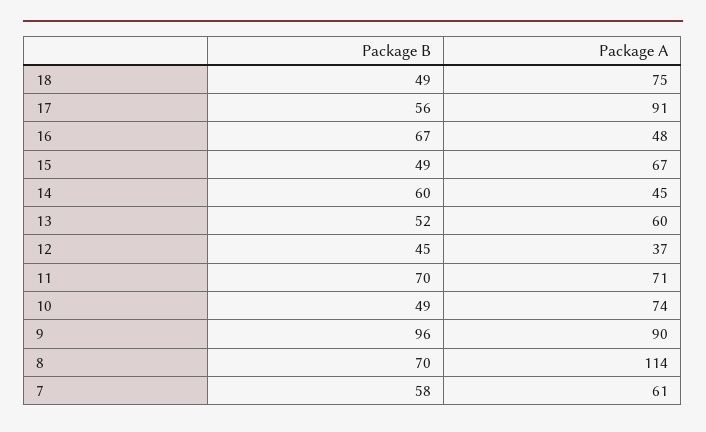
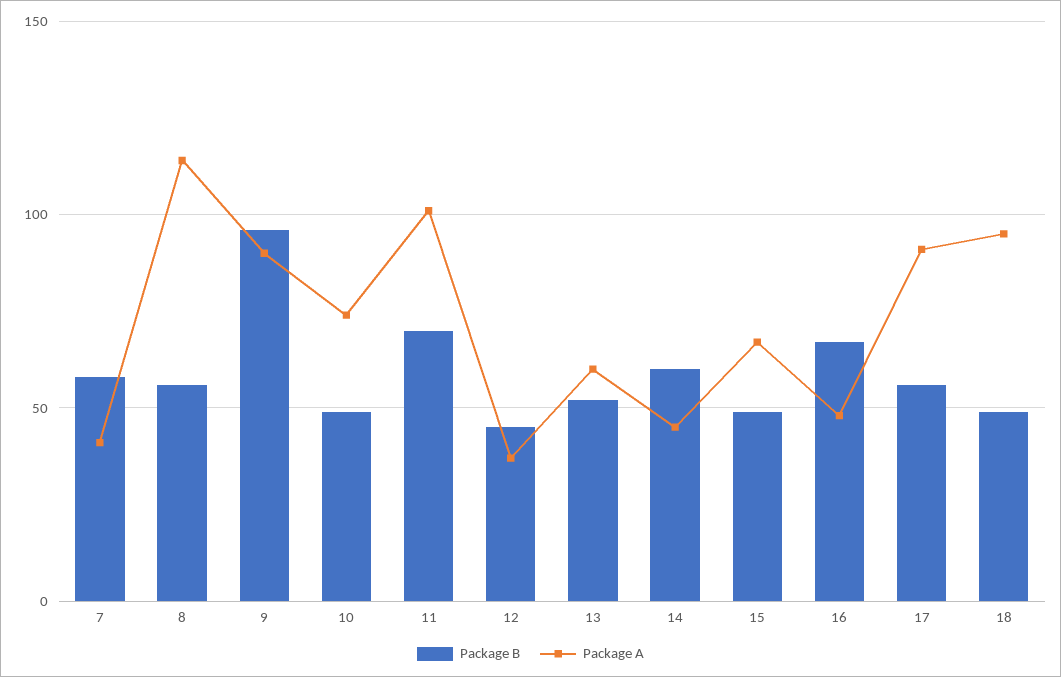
  {
    "Package B": {
      "18": 49,
      "17": 56,
      "16": 67,
      "15": 49,
      "14": 60,
      "13": 52,
      "12": 45,
      "11": 70,
      "10": 49,
      "9": 96,
-     "8": 70,
+     "8": 55,
      "7": 58
    },
    "Package A": {
-     "18": 75,
+     "18": 95,
      "17": 91,
      "16": 48,
      "15": 67,
      "14": 45,
      "13": 60,
      "12": 37,
-     "11": 71,
+     "11": 100,
      "10": 74,
      "9": 90,
      "8": 114,
-     "7": 61
+     "7": 40
    }
  }

